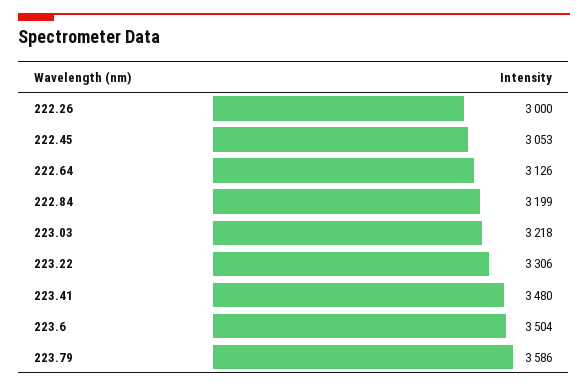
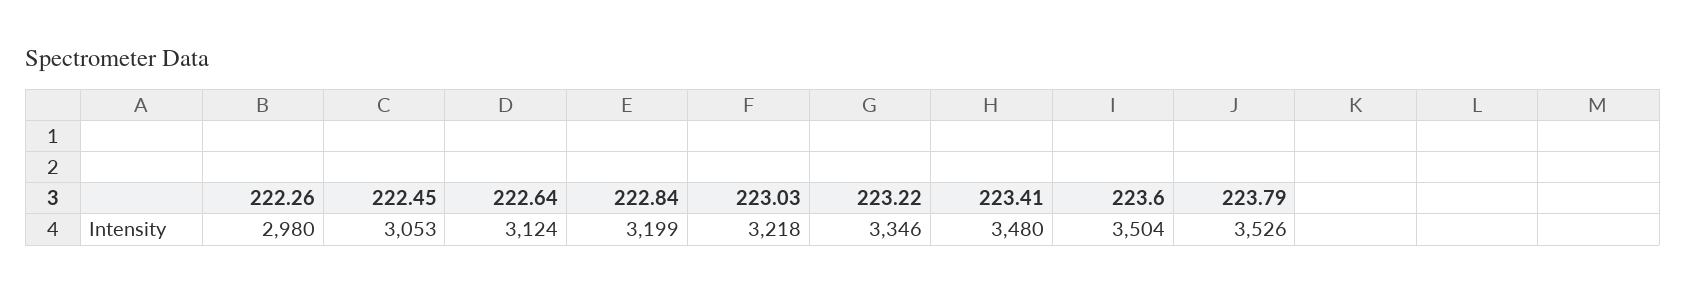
  {
-   "222.26": 3000,
+   "222.26": 2980,
    "222.45": 3053,
-   "222.64": 3126,
+   "222.64": 3124,
    "222.84": 3199,
    "223.03": 3218,
-   "223.22": 3306,
+   "223.22": 3346,
    "223.41": 3480,
    "223.6": 3504,
-   "223.79": 3586
+   "223.79": 3526
  }

